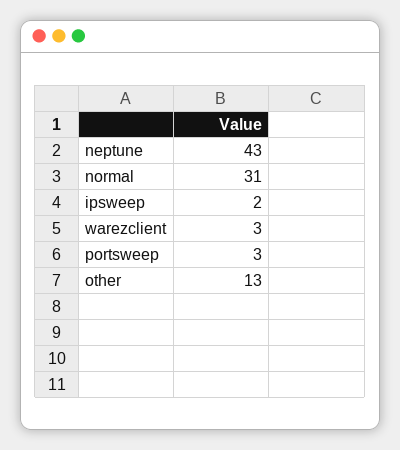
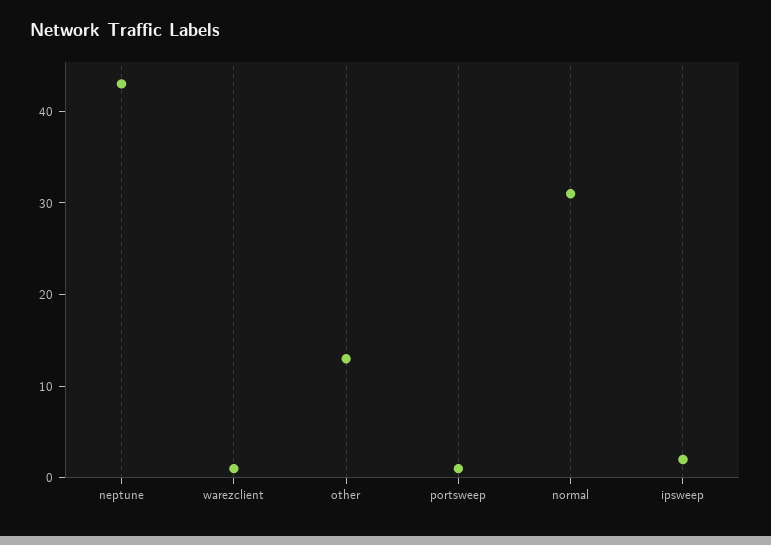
  {
    "neptune": 43,
    "normal": 31,
    "ipsweep": 2,
-   "warezclient": 3,
+   "warezclient": 1,
-   "portsweep": 3,
+   "portsweep": 1,
    "other": 13
  }

